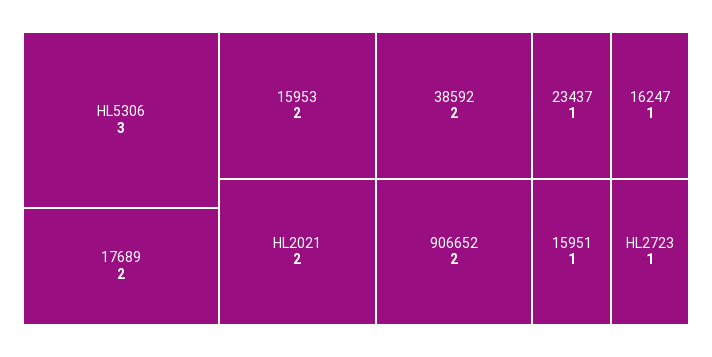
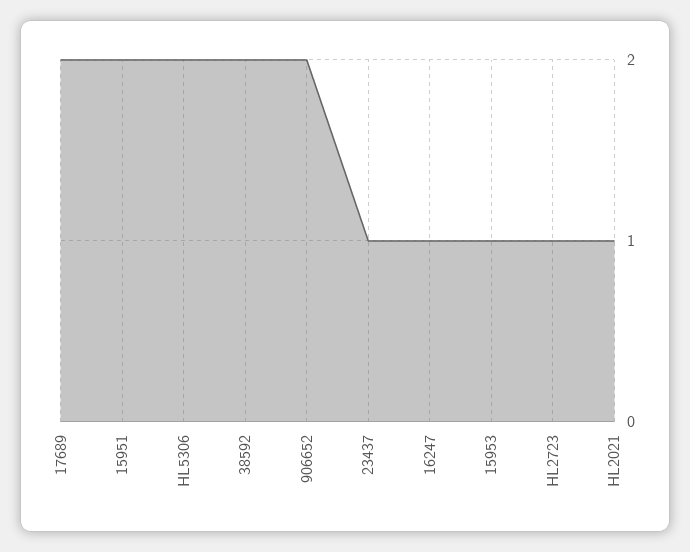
  {
-   "HL5306": 3,
+   "HL5306": 2,
    "17689": 2,
-   "15953": 2,
+   "15953": 1,
-   "HL2021": 2,
+   "HL2021": 1,
    "38592": 2,
    "906652": 2,
    "23437": 1,
    "16247": 1,
-   "15951": 1,
+   "15951": 2,
    "HL2723": 1
  }

